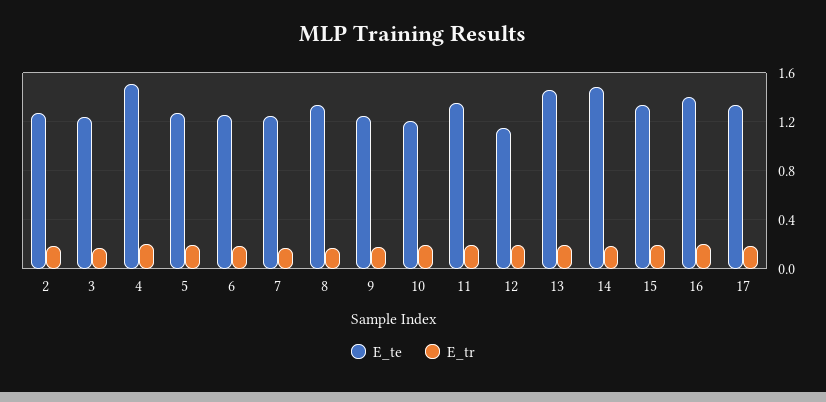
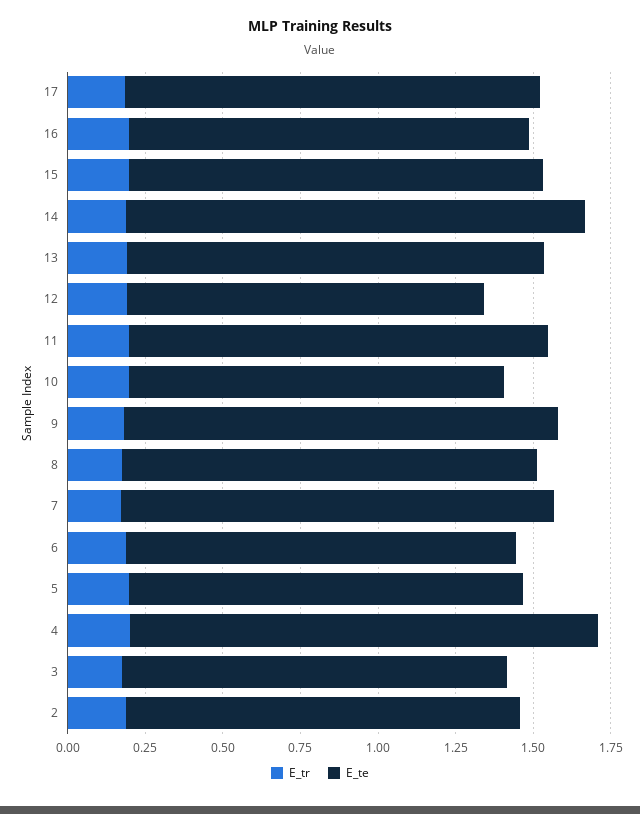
  {
    "E_te": {
      "2": 1.25,
      "3": 1.25,
      "4": 1.5,
      "5": 1.25,
      "6": 1.25,
-     "7": 1.25,
+     "7": 1.4,
      "8": 1.35,
-     "9": 1.25,
+     "9": 1.4,
      "10": 1.2,
      "11": 1.35,
      "12": 1.15,
-     "13": 1.45,
+     "13": 1.35,
      "14": 1.5,
      "15": 1.35,
-     "16": 1.4,
+     "16": 1.3,
      "17": 1.35
    },
    "E_tr": {
      "2": 0.2,
      "3": 0.15,
      "4": 0.2,
      "5": 0.2,
      "6": 0.2,
      "7": 0.15,
      "8": 0.15,
      "9": 0.2,
      "10": 0.2,
      "11": 0.2,
      "12": 0.2,
      "13": 0.2,
      "14": 0.2,
      "15": 0.2,
      "16": 0.2,
      "17": 0.2
    }
  }

